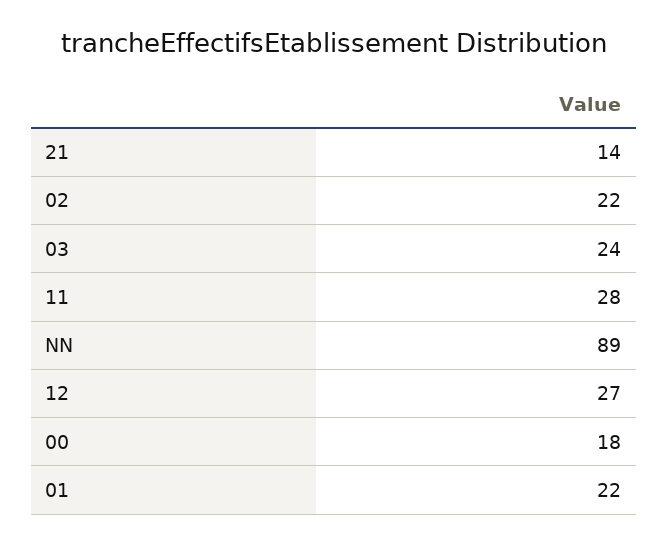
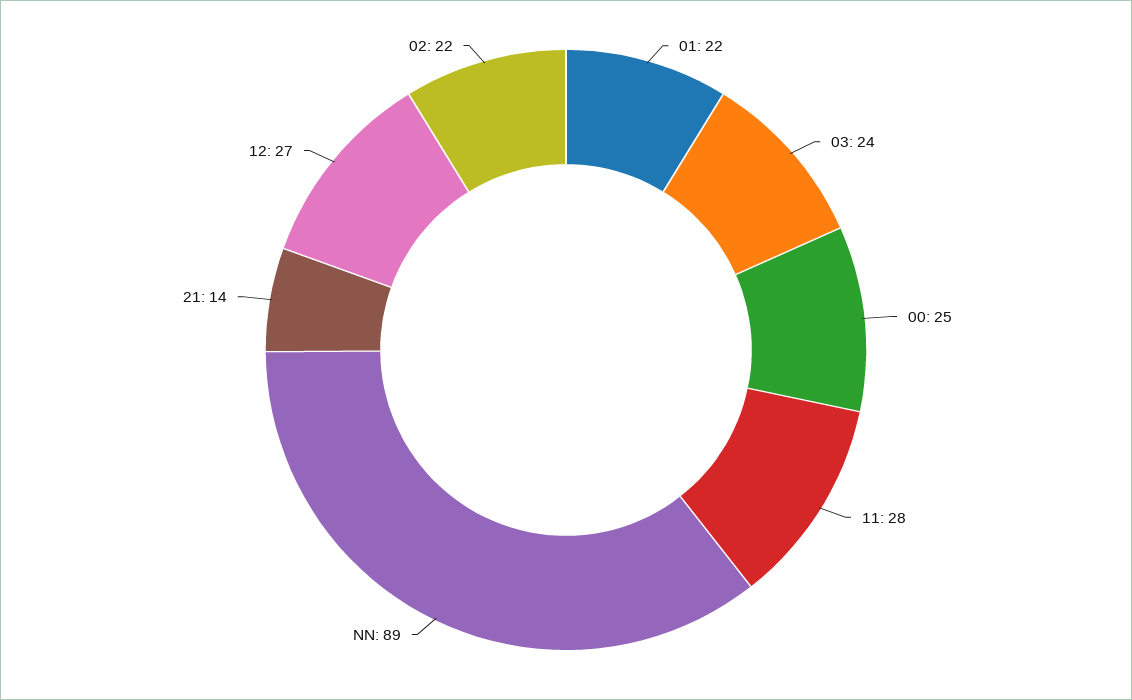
  {
    "21": 14,
    "02": 22,
    "03": 24,
    "11": 28,
    "NN": 89,
    "12": 27,
-   "00": 18,
+   "00": 25,
    "01": 22
  }

